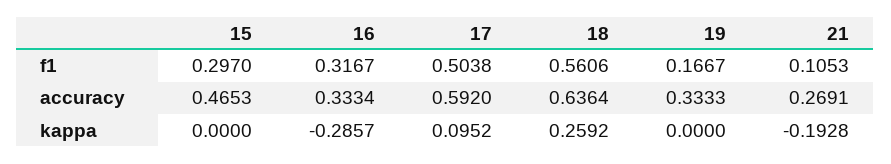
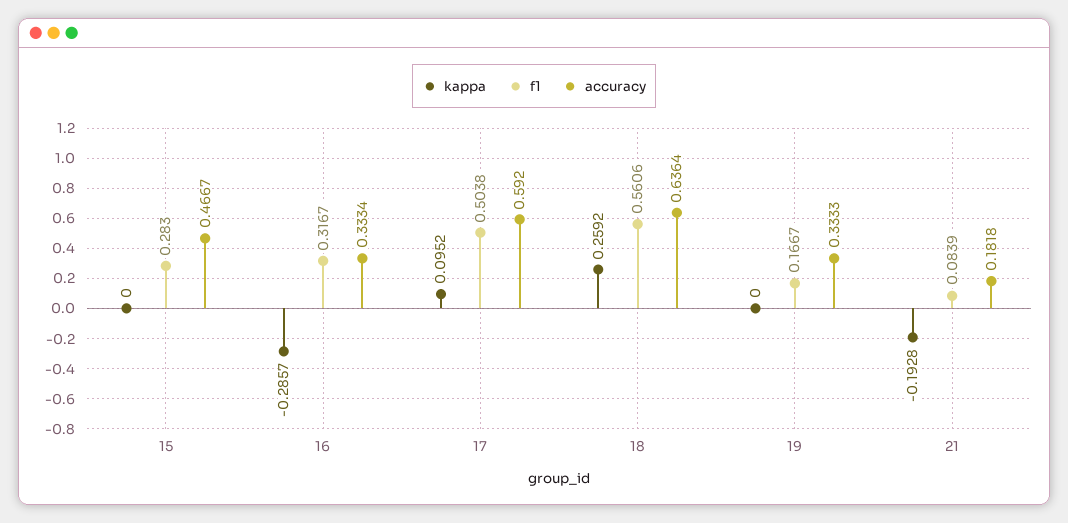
  {
    "f1": {
-     "15": 0.297,
+     "15": 0.283,
      "16": 0.3167,
      "17": 0.5038,
      "18": 0.5606,
      "19": 0.1667,
-     "21": 0.1053
+     "21": 0.0839
    },
    "accuracy": {
-     "15": 0.4653,
+     "15": 0.4667,
      "16": 0.3334,
      "17": 0.592,
      "18": 0.6364,
      "19": 0.3333,
-     "21": 0.2691
+     "21": 0.1818
    },
    "kappa": {
      "15": 0,
      "16": -0.2857,
      "17": 0.0952,
      "18": 0.2592,
      "19": 0,
      "21": -0.1928
    }
  }

